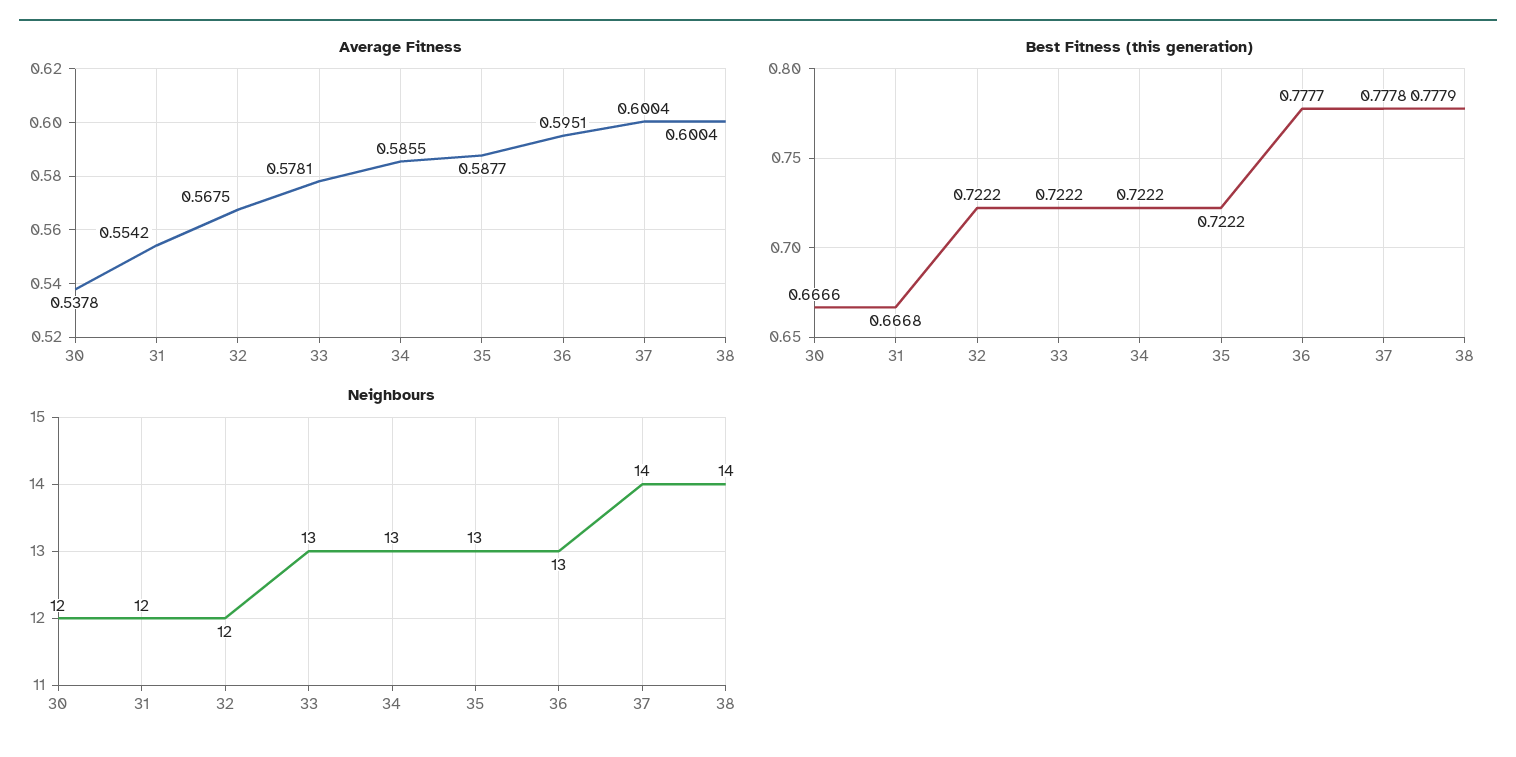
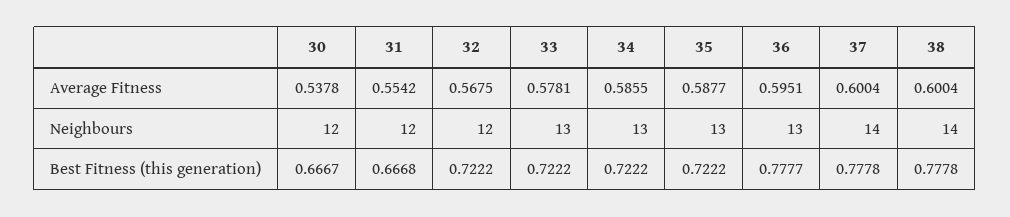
  {
    "Average Fitness": {
      "30": 0.5378,
      "31": 0.5542,
      "32": 0.5675,
      "33": 0.5781,
      "34": 0.5855,
      "35": 0.5877,
      "36": 0.5951,
      "37": 0.6004,
      "38": 0.6004
    },
    "Best Fitness (this generation)": {
-     "30": 0.6666,
+     "30": 0.6667,
      "31": 0.6668,
      "32": 0.7222,
      "33": 0.7222,
      "34": 0.7222,
      "35": 0.7222,
      "36": 0.7777,
      "37": 0.7778,
-     "38": 0.7779
+     "38": 0.7778
    },
    "Neighbours": {
      "30": 12,
      "31": 12,
      "32": 12,
      "33": 13,
      "34": 13,
      "35": 13,
      "36": 13,
      "37": 14,
      "38": 14
    }
  }

